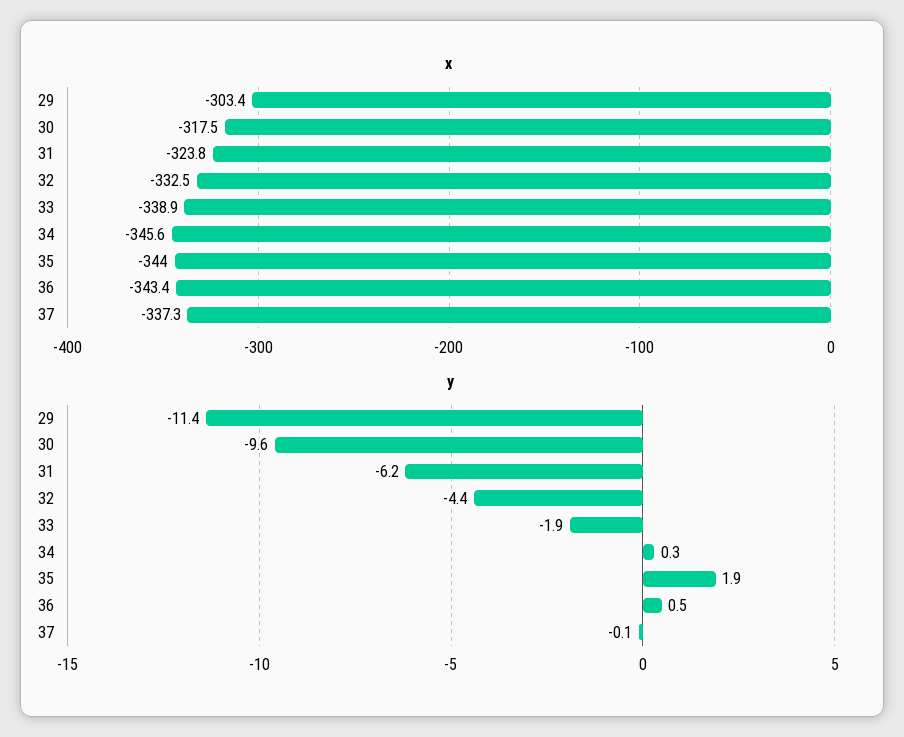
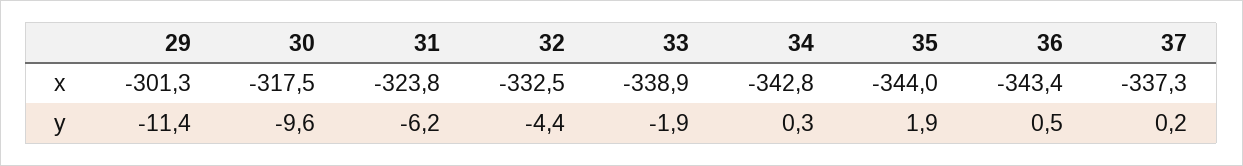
  {
    "x": {
-     "29": -303.4,
+     "29": -301.3,
      "30": -317.5,
      "31": -323.8,
      "32": -332.5,
      "33": -338.9,
-     "34": -345.6,
+     "34": -342.8,
      "35": -344,
      "36": -343.4,
      "37": -337.3
    },
    "y": {
      "29": -11.4,
      "30": -9.6,
      "31": -6.2,
      "32": -4.4,
      "33": -1.9,
      "34": 0.3,
      "35": 1.9,
      "36": 0.5,
-     "37": -0.1
+     "37": 0.2
    }
  }

